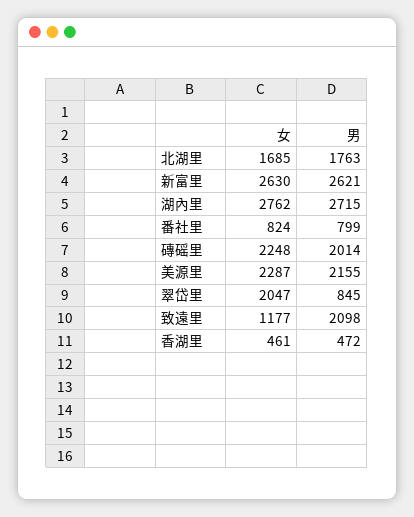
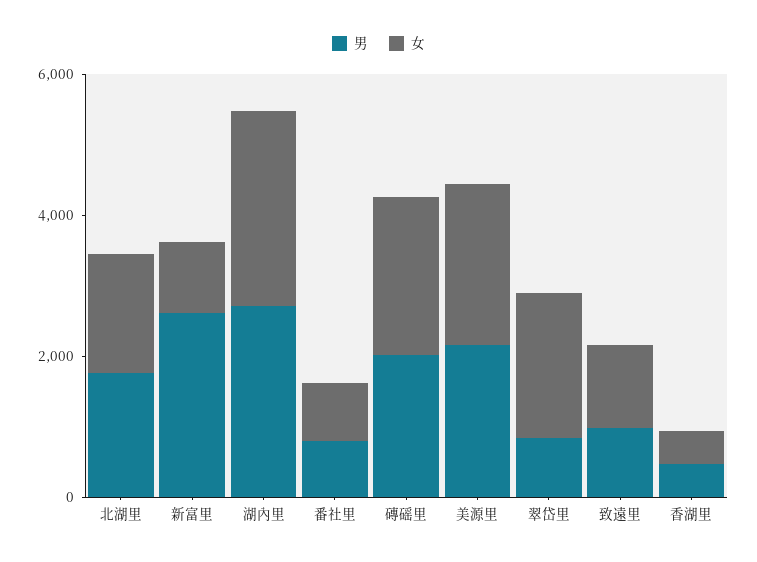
  {
    "女": {
      "北湖里": 1685,
-     "新富里": 2630,
+     "新富里": 1000,
      "湖內里": 2762,
      "番社里": 824,
      "磚磘里": 2248,
      "美源里": 2287,
      "翠岱里": 2047,
      "致遠里": 1177,
      "香湖里": 461
    },
    "男": {
      "北湖里": 1763,
      "新富里": 2621,
      "湖內里": 2715,
      "番社里": 799,
      "磚磘里": 2014,
      "美源里": 2155,
      "翠岱里": 845,
-     "致遠里": 2098,
+     "致遠里": 1000,
      "香湖里": 472
    }
  }

